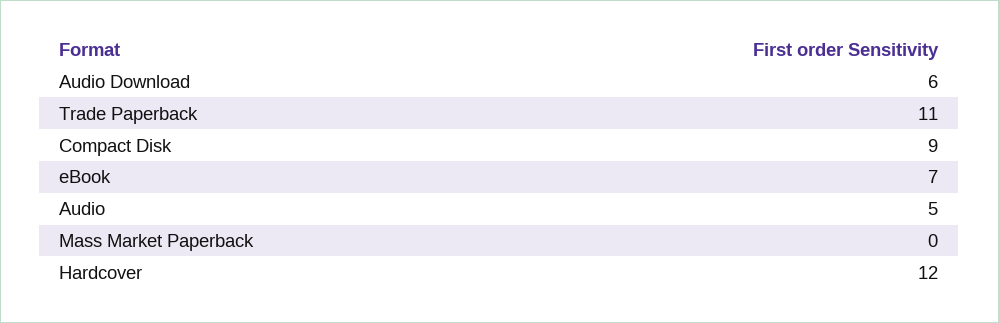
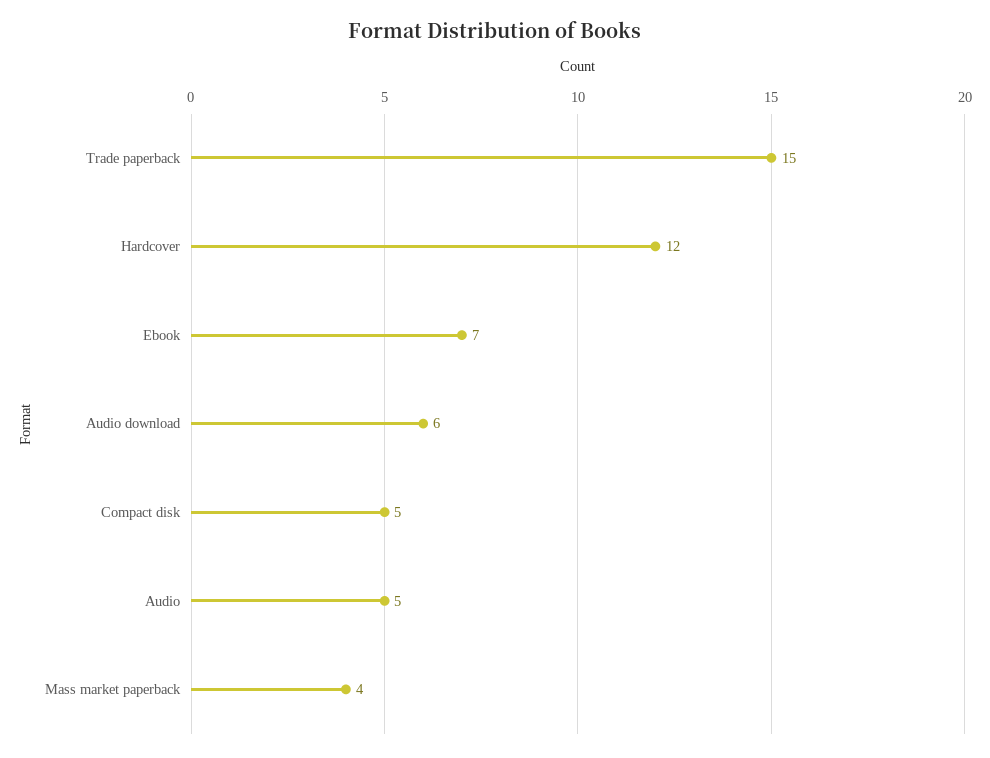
  {
    "Audio Download": 6,
-   "Trade Paperback": 11,
+   "Trade Paperback": 15,
-   "Compact Disk": 9,
+   "Compact Disk": 5,
    "eBook": 7,
    "Audio": 5,
-   "Mass Market Paperback": 0,
+   "Mass Market Paperback": 4,
    "Hardcover": 12
  }

